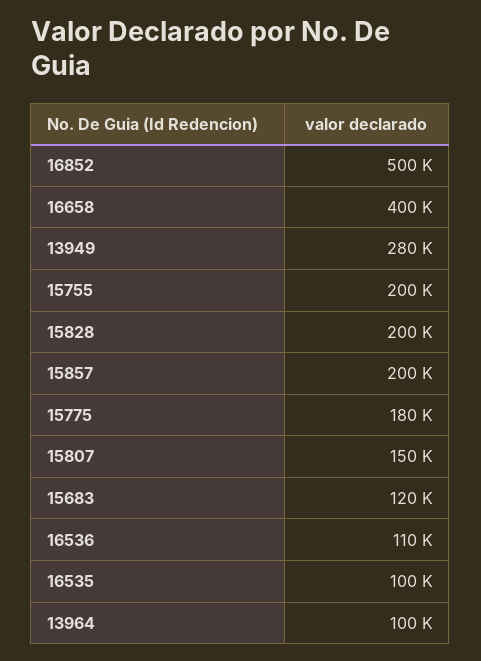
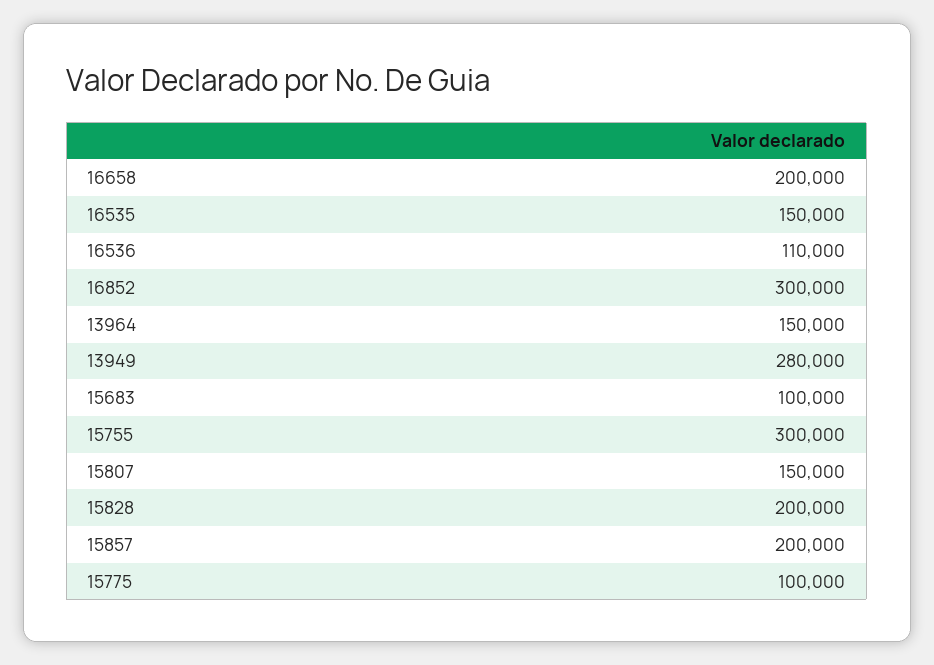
  {
-   "16852": 500000,
+   "16852": 300000,
-   "16658": 400000,
+   "16658": 200000,
    "13949": 280000,
-   "15755": 200000,
+   "15755": 300000,
    "15828": 200000,
    "15857": 200000,
-   "15775": 180000,
+   "15775": 100000,
    "15807": 150000,
-   "15683": 120000,
+   "15683": 100000,
    "16536": 110000,
-   "16535": 100000,
+   "16535": 150000,
-   "13964": 100000
+   "13964": 150000
  }

